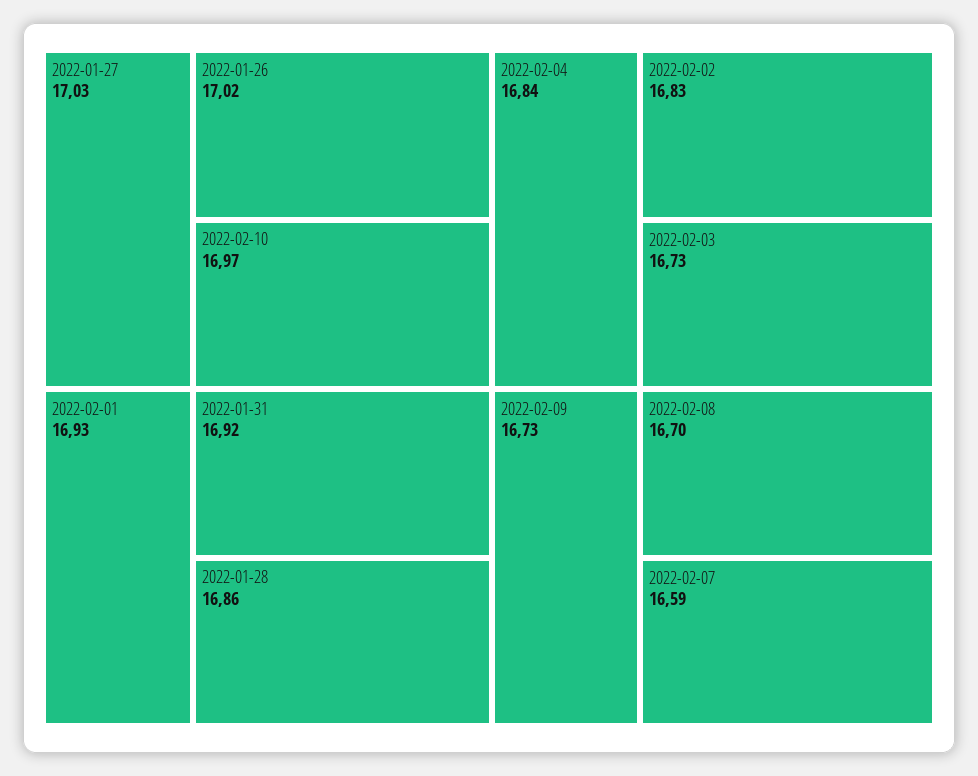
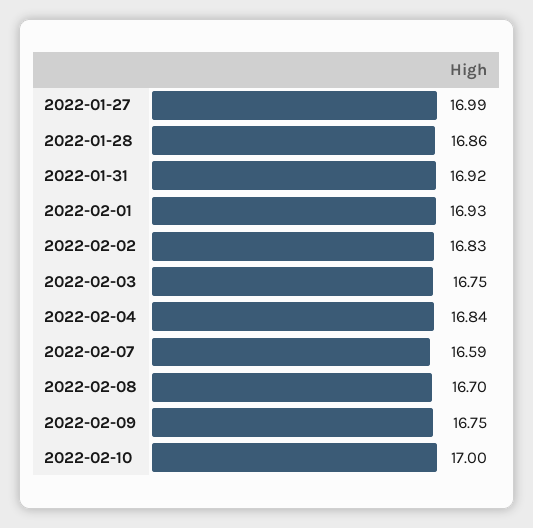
  {
-   "2022-01-27": 17.03,
+   "2022-01-27": 16.99,
-   "2022-01-26": 17.02,
-   "2022-02-10": 16.97,
+   "2022-02-10": 17,
    "2022-02-01": 16.93,
    "2022-01-31": 16.92,
    "2022-01-28": 16.86,
    "2022-02-04": 16.84,
    "2022-02-02": 16.83,
-   "2022-02-03": 16.73,
+   "2022-02-03": 16.75,
-   "2022-02-09": 16.73,
+   "2022-02-09": 16.75,
    "2022-02-08": 16.7,
    "2022-02-07": 16.59
  }

